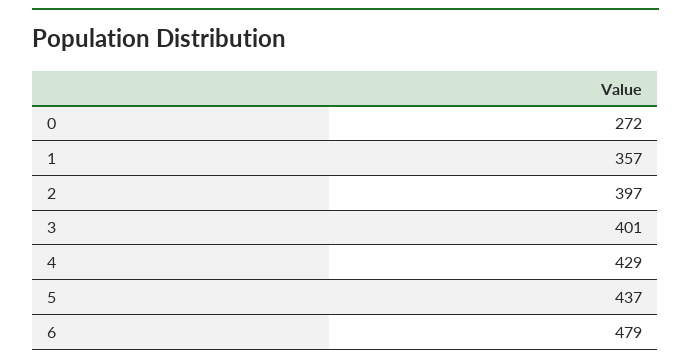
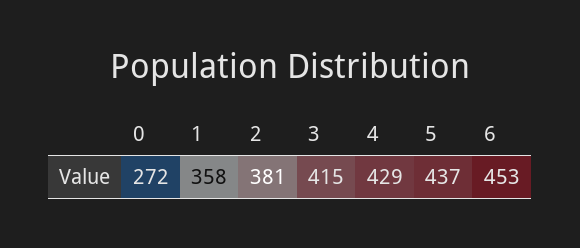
  {
    "0": 272,
-   "1": 357,
+   "1": 358,
-   "2": 397,
+   "2": 381,
-   "3": 401,
+   "3": 415,
    "4": 429,
    "5": 437,
-   "6": 479
+   "6": 453
  }

